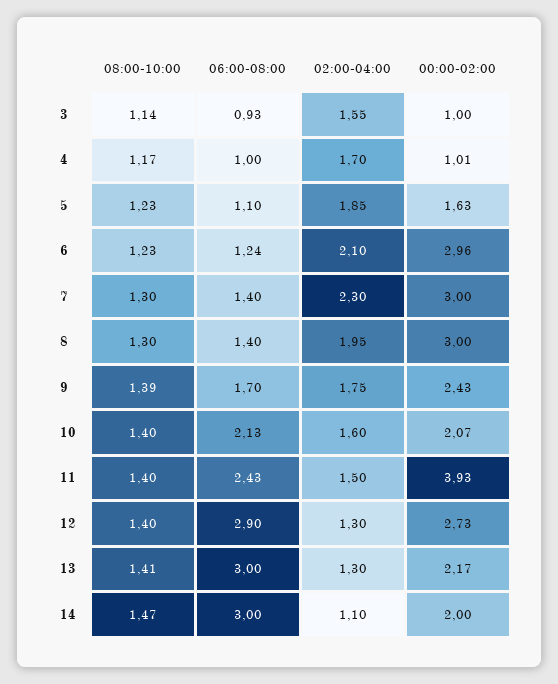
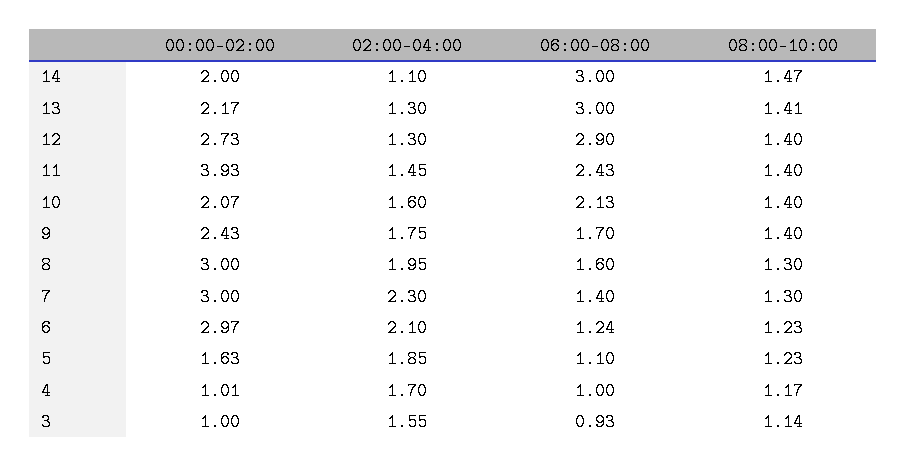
  {
    "08:00-10:00": {
      "3": 1.14,
      "4": 1.17,
      "5": 1.23,
      "6": 1.23,
      "7": 1.3,
      "8": 1.3,
-     "9": 1.39,
+     "9": 1.4,
      "10": 1.4,
      "11": 1.4,
      "12": 1.4,
      "13": 1.41,
      "14": 1.47
    },
    "06:00-08:00": {
      "3": 0.93,
      "4": 1,
      "5": 1.1,
      "6": 1.24,
      "7": 1.4,
-     "8": 1.4,
+     "8": 1.6,
      "9": 1.7,
      "10": 2.13,
      "11": 2.43,
      "12": 2.9,
      "13": 3,
      "14": 3
    },
    "02:00-04:00": {
      "3": 1.55,
      "4": 1.7,
      "5": 1.85,
      "6": 2.1,
      "7": 2.3,
      "8": 1.95,
      "9": 1.75,
      "10": 1.6,
-     "11": 1.5,
+     "11": 1.45,
      "12": 1.3,
      "13": 1.3,
      "14": 1.1
    },
    "00:00-02:00": {
      "3": 1,
      "4": 1.01,
      "5": 1.63,
-     "6": 2.96,
+     "6": 2.97,
      "7": 3,
      "8": 3,
      "9": 2.43,
      "10": 2.07,
      "11": 3.93,
      "12": 2.73,
      "13": 2.17,
      "14": 2
    }
  }

